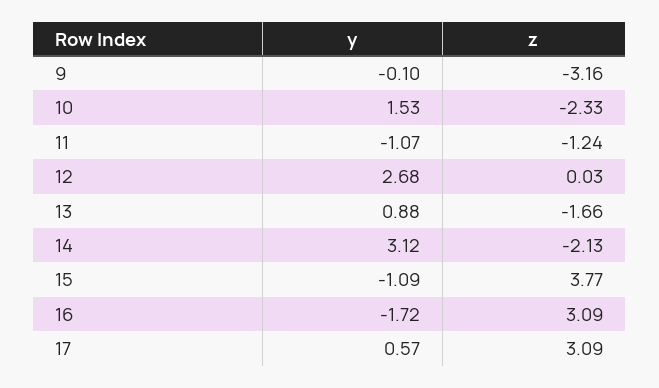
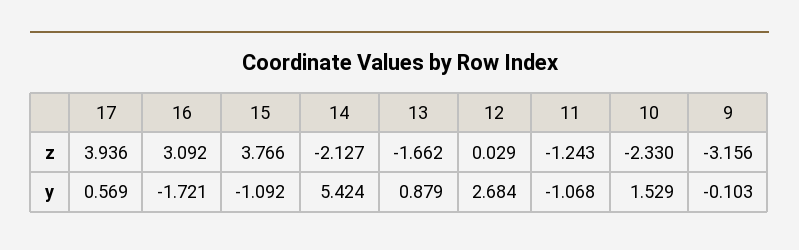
  {
    "y": {
      "9": -0.103,
      "10": 1.529,
      "11": -1.068,
      "12": 2.684,
      "13": 0.879,
-     "14": 3.12,
+     "14": 5.424,
      "15": -1.092,
      "16": -1.721,
      "17": 0.569
    },
    "z": {
      "9": -3.156,
      "10": -2.33,
      "11": -1.243,
      "12": 0.029,
      "13": -1.662,
      "14": -2.127,
      "15": 3.766,
      "16": 3.092,
-     "17": 3.09
+     "17": 3.936
    }
  }

